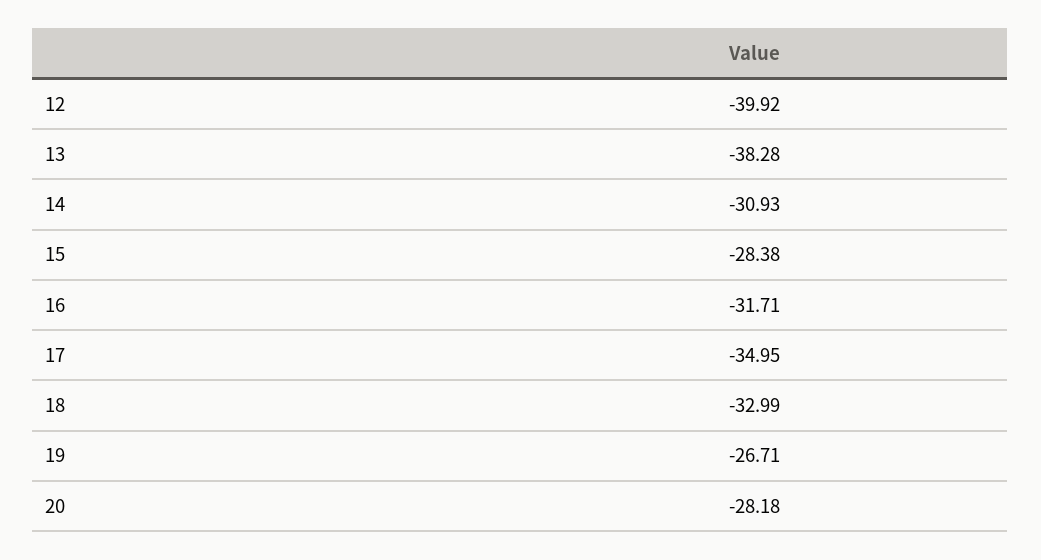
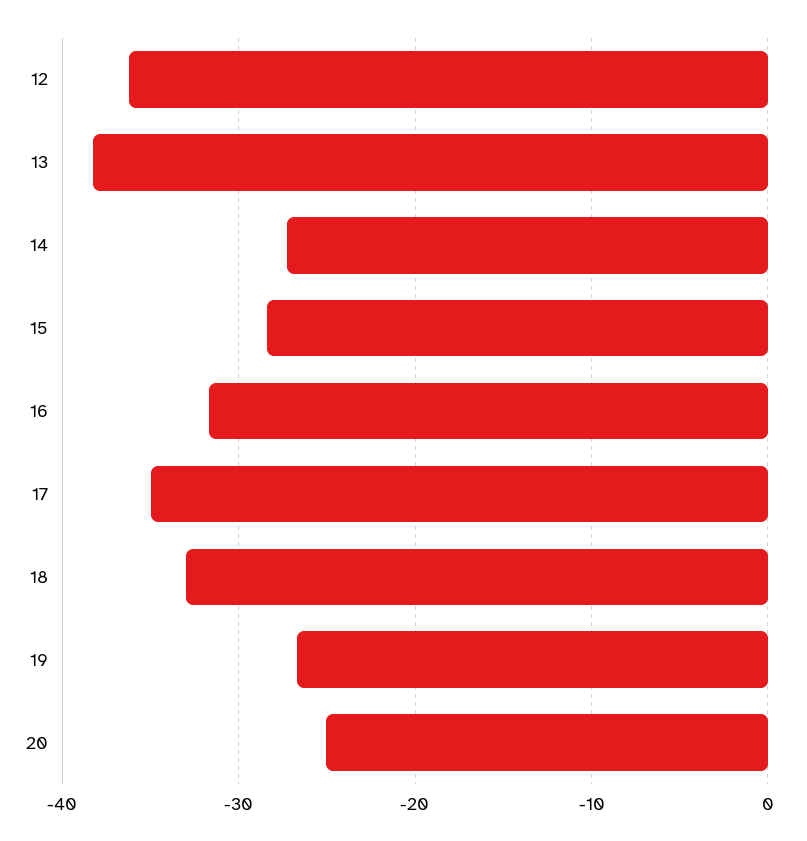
  {
-   "12": -39.92,
+   "12": -36,
    "13": -38.28,
-   "14": -30.93,
+   "14": -27,
    "15": -28.38,
    "16": -31.71,
    "17": -34.95,
    "18": -32.99,
    "19": -26.71,
-   "20": -28.18
+   "20": -25
  }

